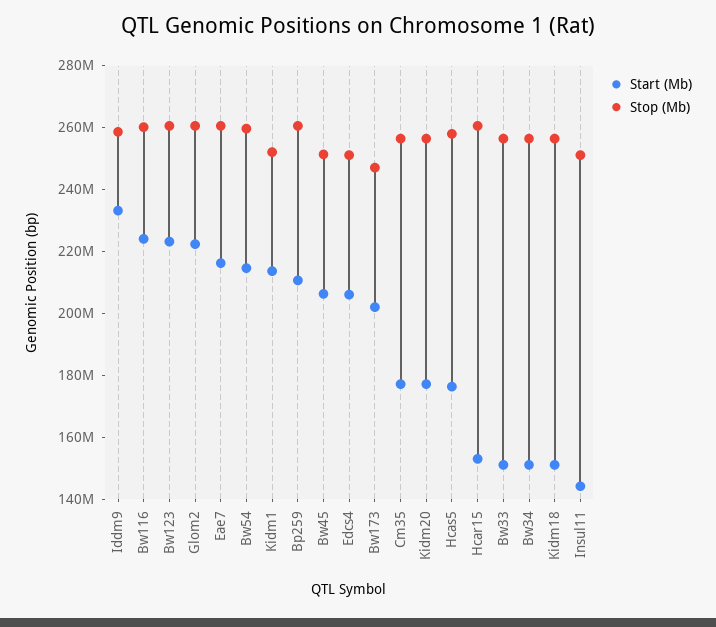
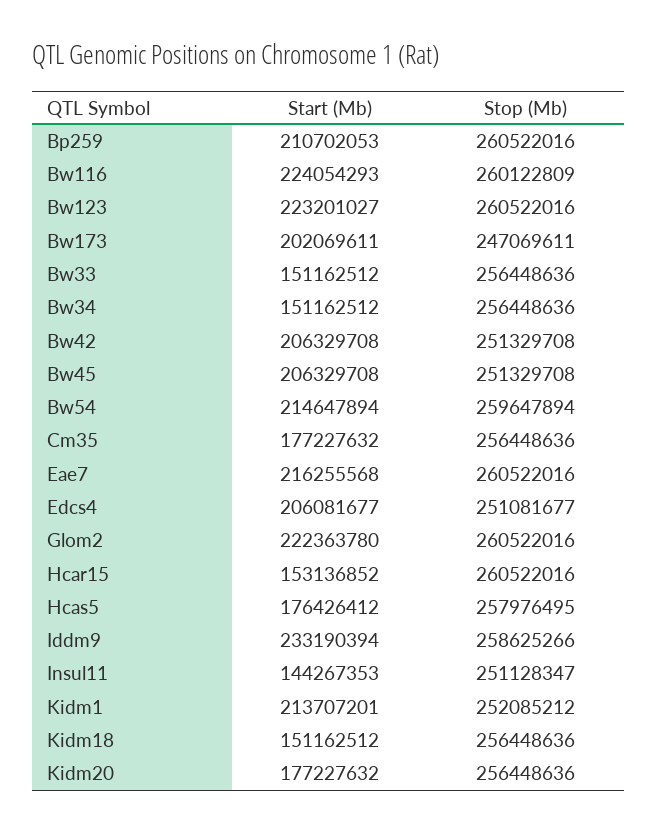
  {
    "Start (Mb)": {
      "Iddm9": 233190394,
      "Bw116": 224054293,
      "Bw123": 223201027,
      "Glom2": 222363780,
      "Eae7": 216255568,
      "Bw54": 214647894,
      "Kidm1": 213707201,
      "Bp259": 210702053,
      "Bw45": 206329708,
      "Edcs4": 206081677,
      "Bw173": 202069611,
      "Cm35": 177227632,
      "Kidm20": 177227632,
      "Hcas5": 176426412,
      "Hcar15": 153136852,
      "Bw33": 151162512,
      "Bw34": 151162512,
      "Kidm18": 151162512,
-     "Insul11": 144267353
+     "Insul11": 144267353,
+     "Bw42": 206329708
    },
    "Stop (Mb)": {
      "Iddm9": 258625266,
      "Bw116": 260122809,
      "Bw123": 260522016,
      "Glom2": 260522016,
      "Eae7": 260522016,
      "Bw54": 259647894,
      "Kidm1": 252085212,
      "Bp259": 260522016,
      "Bw45": 251329708,
      "Edcs4": 251081677,
      "Bw173": 247069611,
      "Cm35": 256448636,
      "Kidm20": 256448636,
      "Hcas5": 257976495,
      "Hcar15": 260522016,
      "Bw33": 256448636,
      "Bw34": 256448636,
      "Kidm18": 256448636,
-     "Insul11": 251128347
+     "Insul11": 251128347,
+     "Bw42": 251329708
    }
  }

